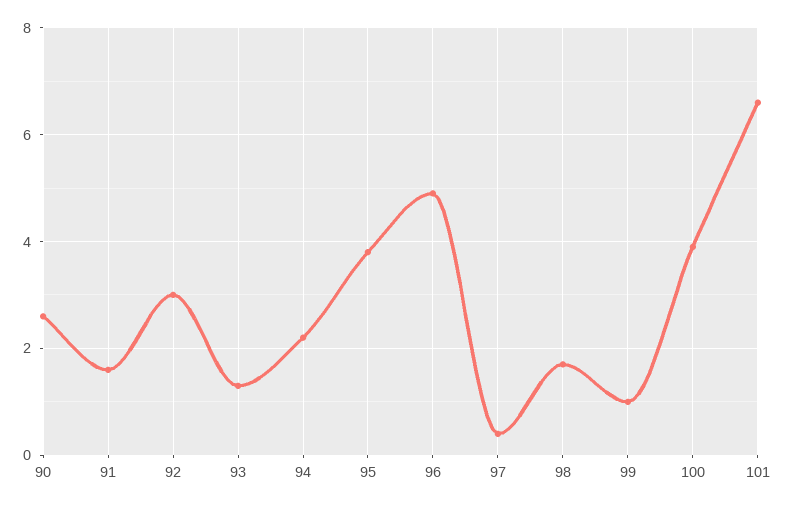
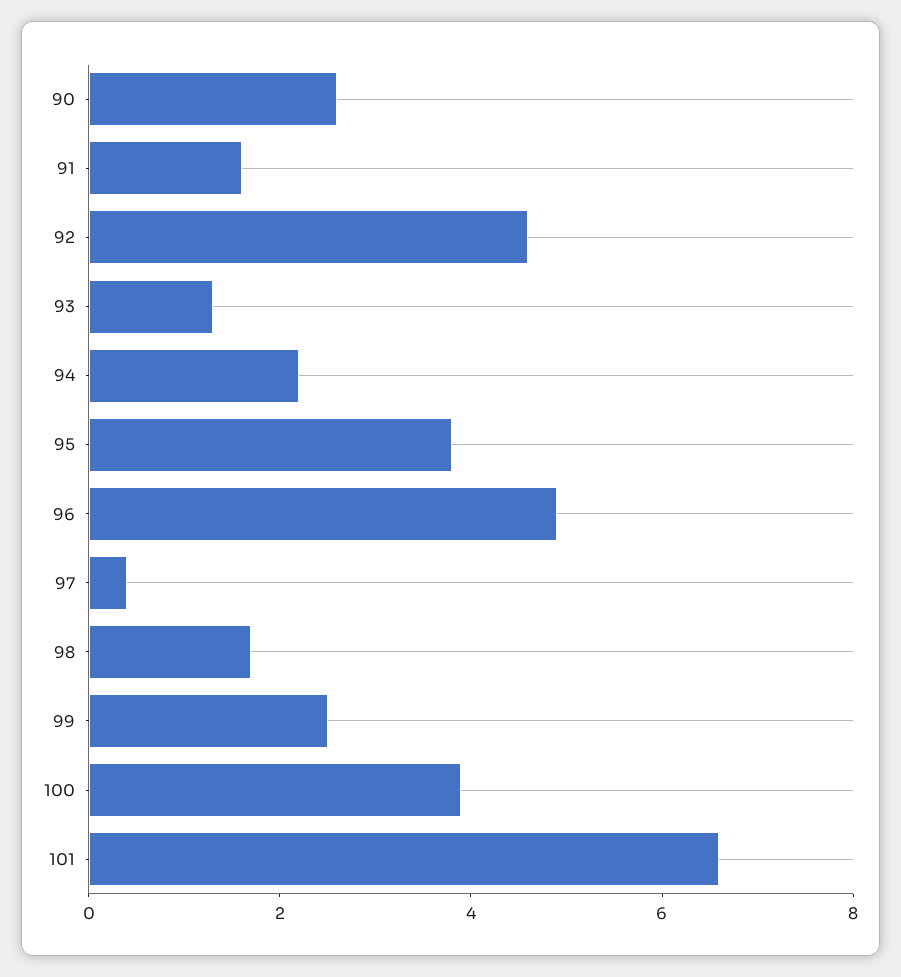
  {
    "90": 2.5,
    "91": 1.5,
-   "92": 3,
+   "92": 4.5,
    "93": 1.5,
    "94": 2,
    "95": 4,
    "96": 5,
    "97": 0.5,
    "98": 1.5,
-   "99": 1,
+   "99": 2.5,
    "100": 4,
    "101": 6.5
  }

